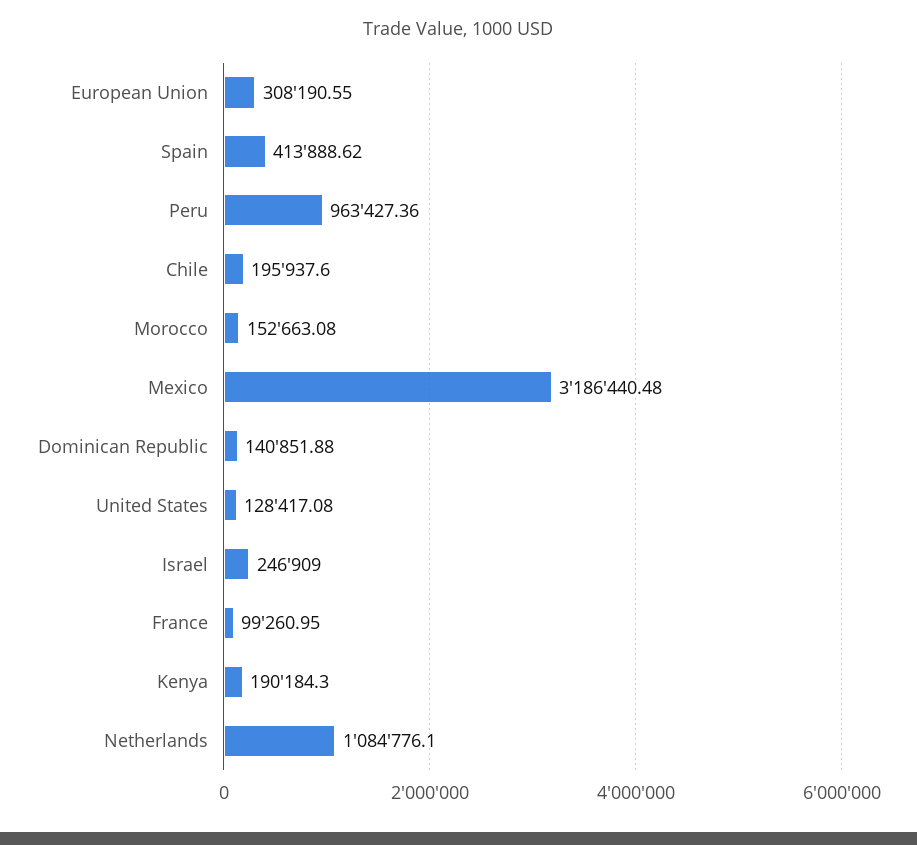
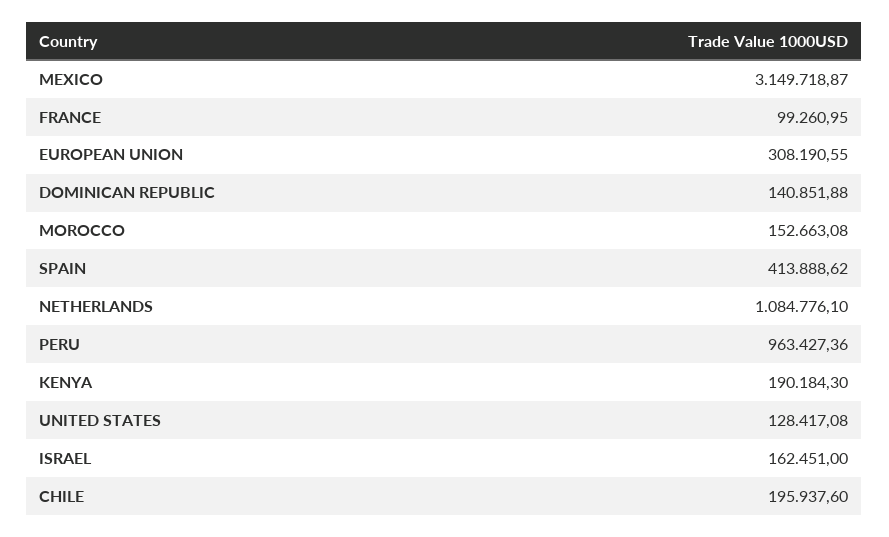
  {
    "European Union": 308190.55,
    "Spain": 413888.62,
    "Peru": 963427.36,
    "Chile": 195937.6,
    "Morocco": 152663.08,
-   "Mexico": 3186440.48,
+   "Mexico": 3149718.87,
    "Dominican Republic": 140851.88,
    "United States": 128417.08,
-   "Israel": 246909,
+   "Israel": 162451,
    "France": 99260.95,
    "Kenya": 190184.3,
    "Netherlands": 1084776.1
  }

